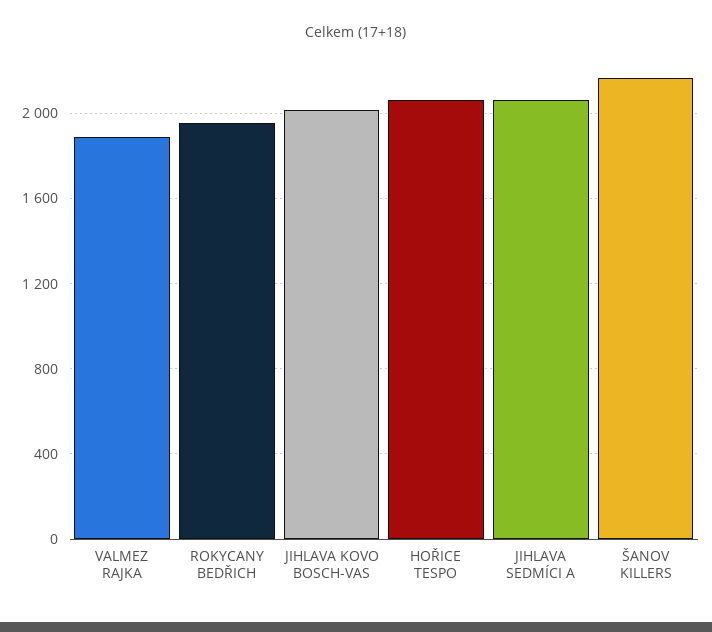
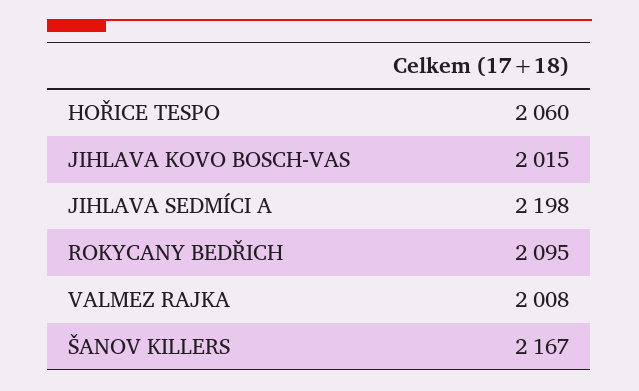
  {
-   "VALMEZ RAJKA": 1900,
+   "VALMEZ RAJKA": 2008,
-   "ROKYCANY BEDŘICH": 1950,
+   "ROKYCANY BEDŘICH": 2095,
    "JIHLAVA KOVO BOSCH-VAS": 2015,
    "HOŘICE TESPO": 2060,
-   "JIHLAVA SEDMÍCI A": 2050,
+   "JIHLAVA SEDMÍCI A": 2198,
    "ŠANOV KILLERS": 2167
  }

